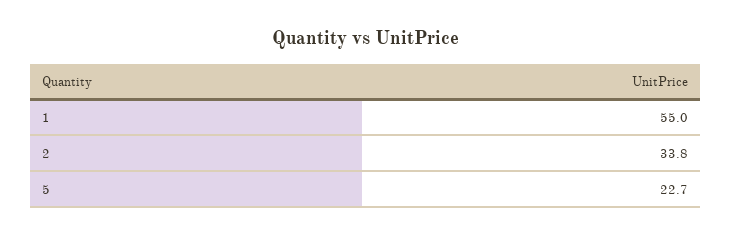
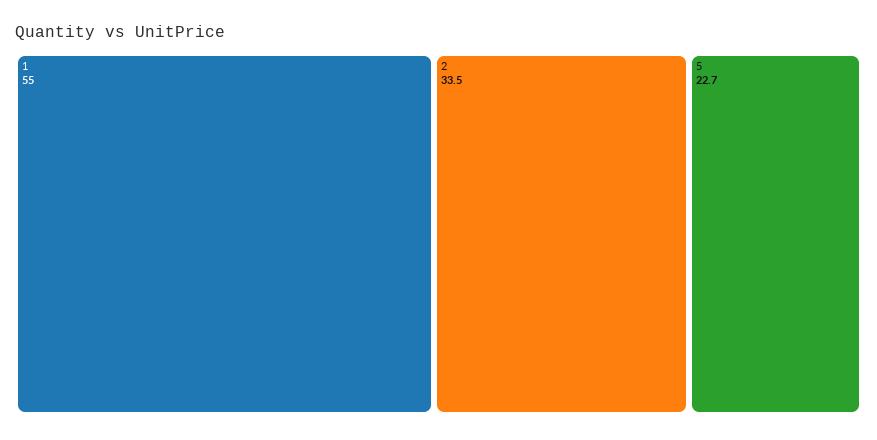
  {
    "1": 55,
-   "2": 33.8,
+   "2": 33.5,
    "5": 22.7
  }

